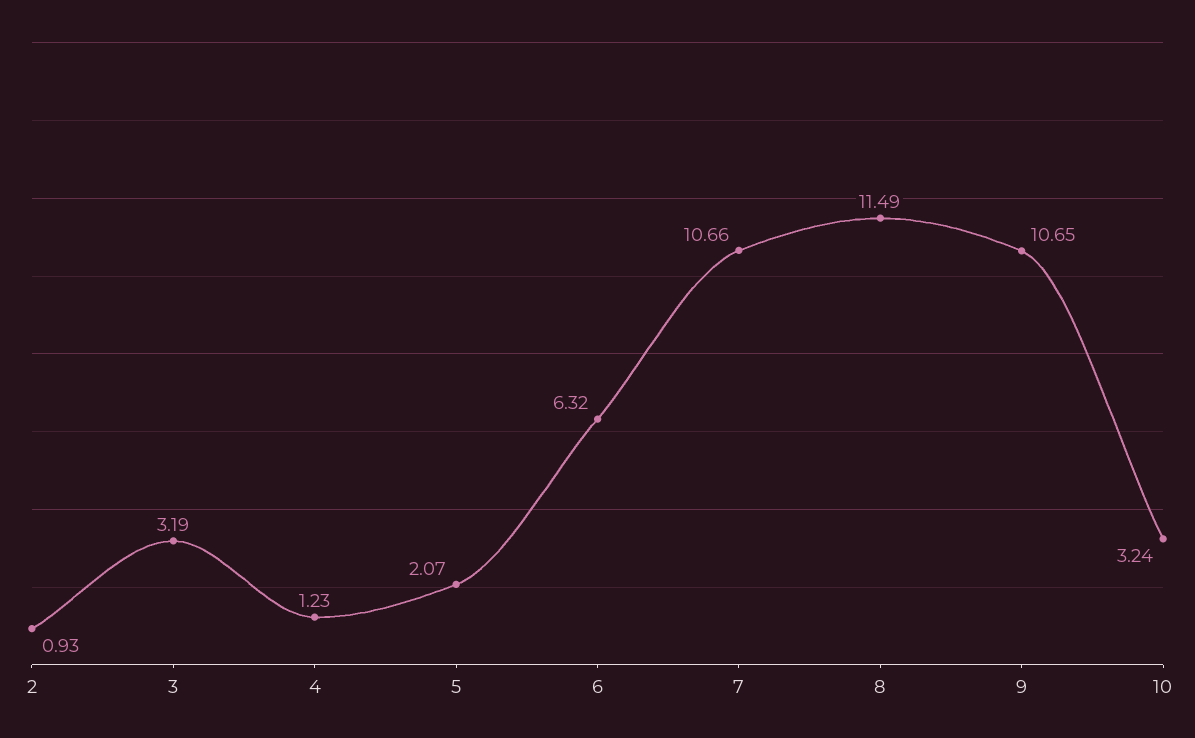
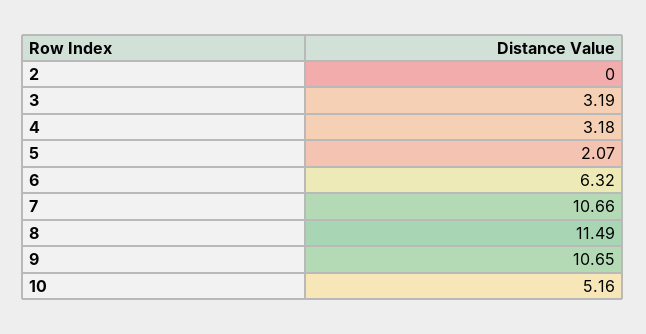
  {
-   "2": 0.93,
+   "2": 0,
    "3": 3.19,
-   "4": 1.23,
+   "4": 3.18,
    "5": 2.07,
    "6": 6.32,
    "7": 10.66,
    "8": 11.49,
    "9": 10.65,
-   "10": 3.24
+   "10": 5.16
  }

